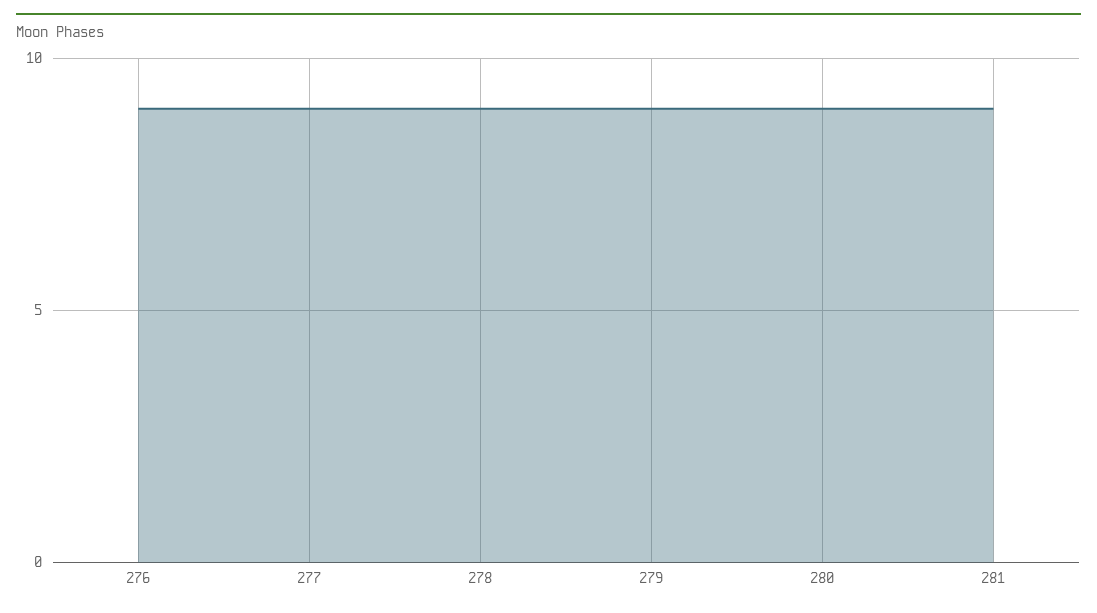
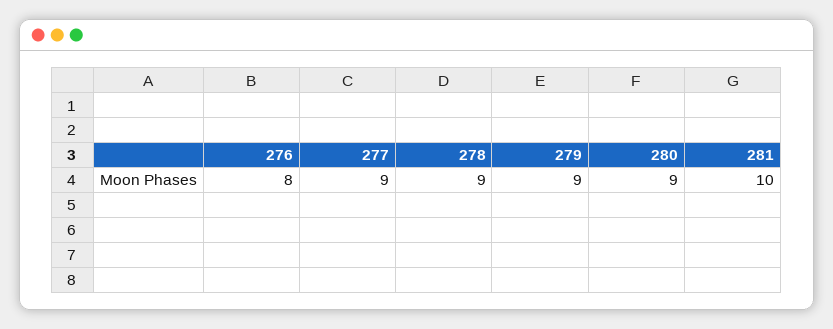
  {
-   "276": 9,
+   "276": 8,
    "277": 9,
    "278": 9,
    "279": 9,
    "280": 9,
-   "281": 9
+   "281": 10
  }

